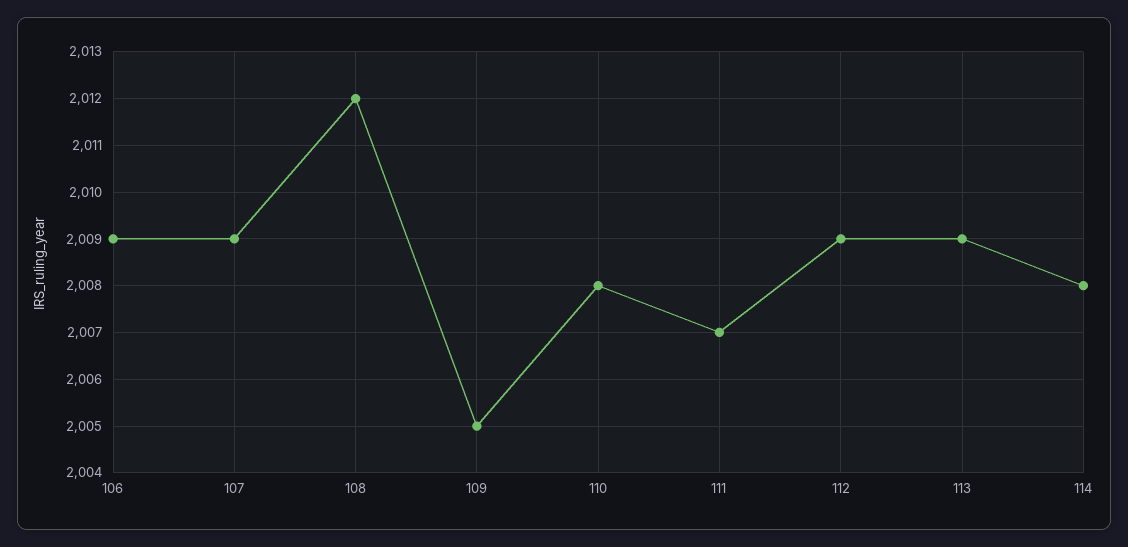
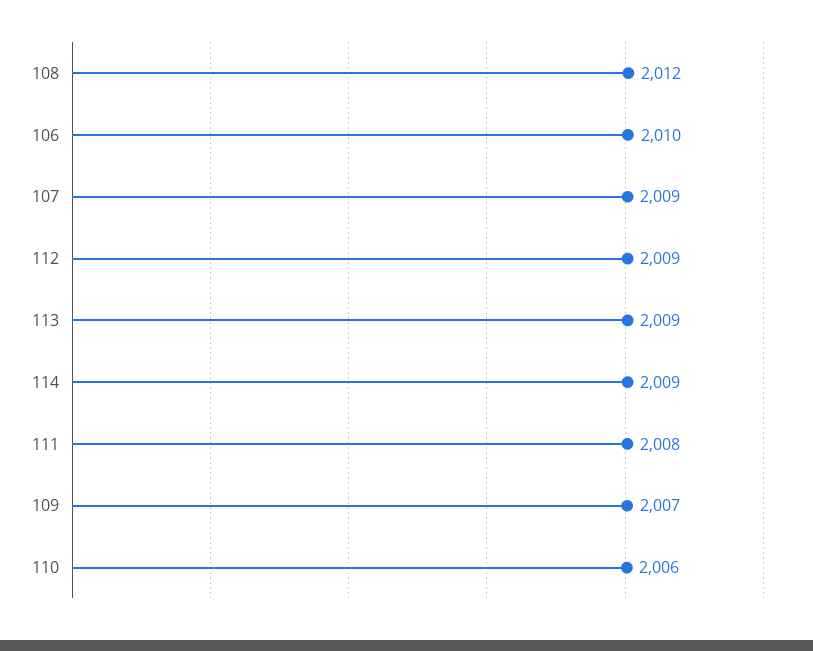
  {
-   "106": 2009,
+   "106": 2010,
    "107": 2009,
    "108": 2012,
-   "109": 2005,
+   "109": 2007,
-   "110": 2008,
+   "110": 2006,
-   "111": 2007,
+   "111": 2008,
    "112": 2009,
    "113": 2009,
-   "114": 2008
+   "114": 2009
  }

